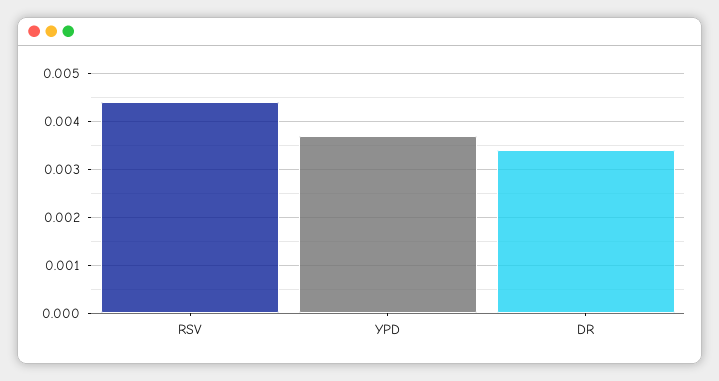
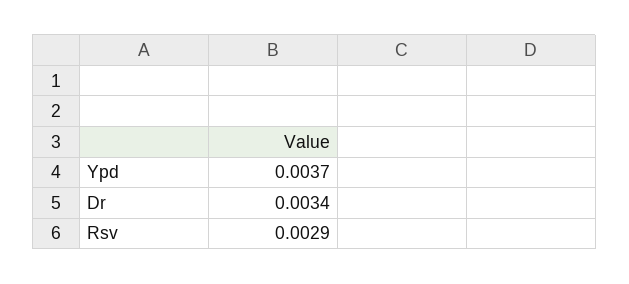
  {
-   "RSV": 0.0045,
+   "RSV": 0.0029,
    "YPD": 0.0037,
    "DR": 0.0034
  }

